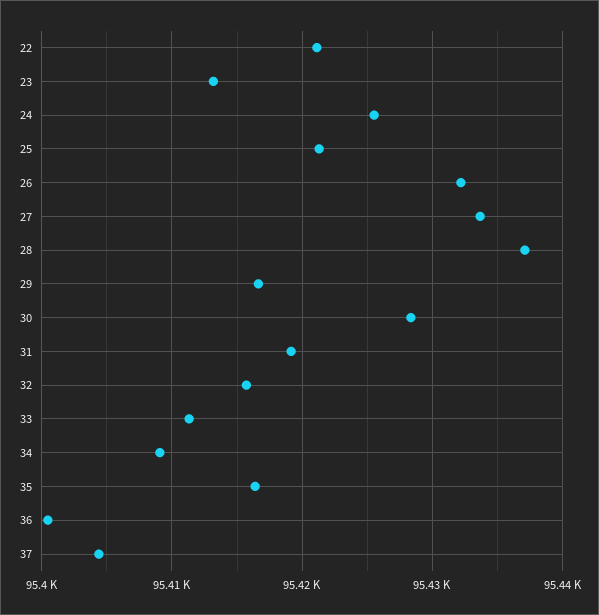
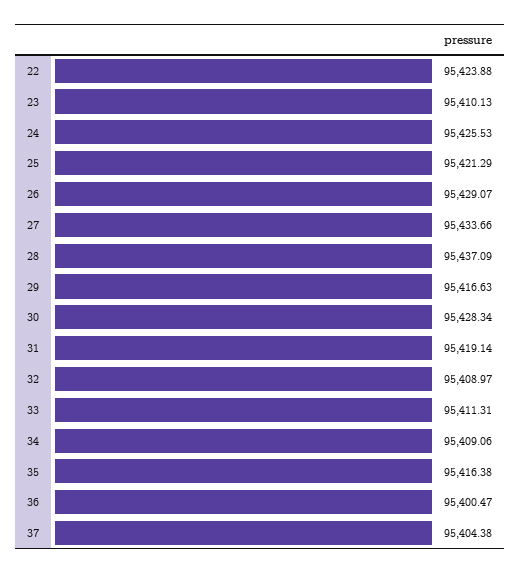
  {
-   "22": 95421,
+   "22": 95423.88,
-   "23": 95413,
+   "23": 95410.13,
    "24": 95425.53,
    "25": 95421.29,
-   "26": 95432,
+   "26": 95429.07,
    "27": 95433.66,
    "28": 95437.09,
    "29": 95416.63,
    "30": 95428.34,
    "31": 95419.14,
-   "32": 95416,
+   "32": 95408.97,
    "33": 95411.31,
    "34": 95409.06,
    "35": 95416.38,
    "36": 95400.47,
    "37": 95404.38
  }

